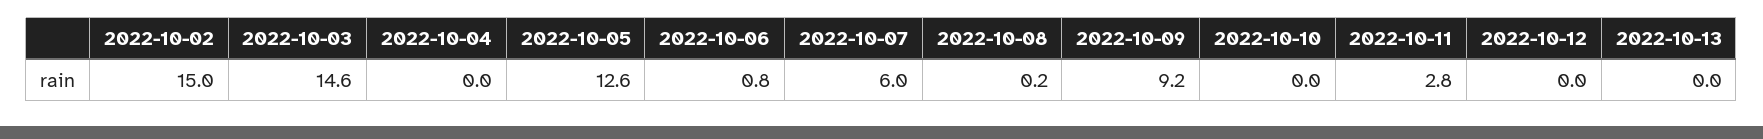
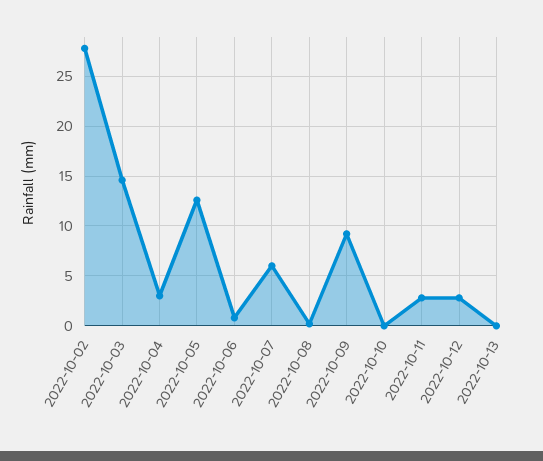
  {
-   "2022-10-02": 15,
+   "2022-10-02": 28,
    "2022-10-03": 14.6,
-   "2022-10-04": 0,
+   "2022-10-04": 3,
    "2022-10-05": 12.6,
    "2022-10-06": 0.8,
    "2022-10-07": 6,
    "2022-10-08": 0.2,
    "2022-10-09": 9.2,
    "2022-10-10": 0,
    "2022-10-11": 2.8,
-   "2022-10-12": 0,
+   "2022-10-12": 3,
    "2022-10-13": 0
  }

